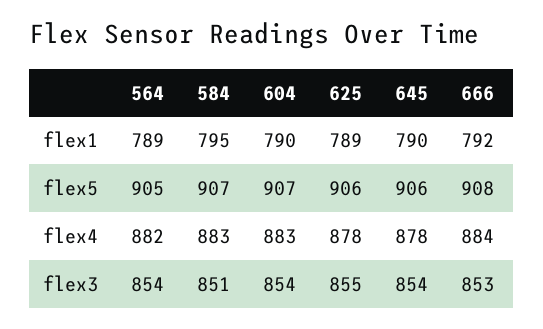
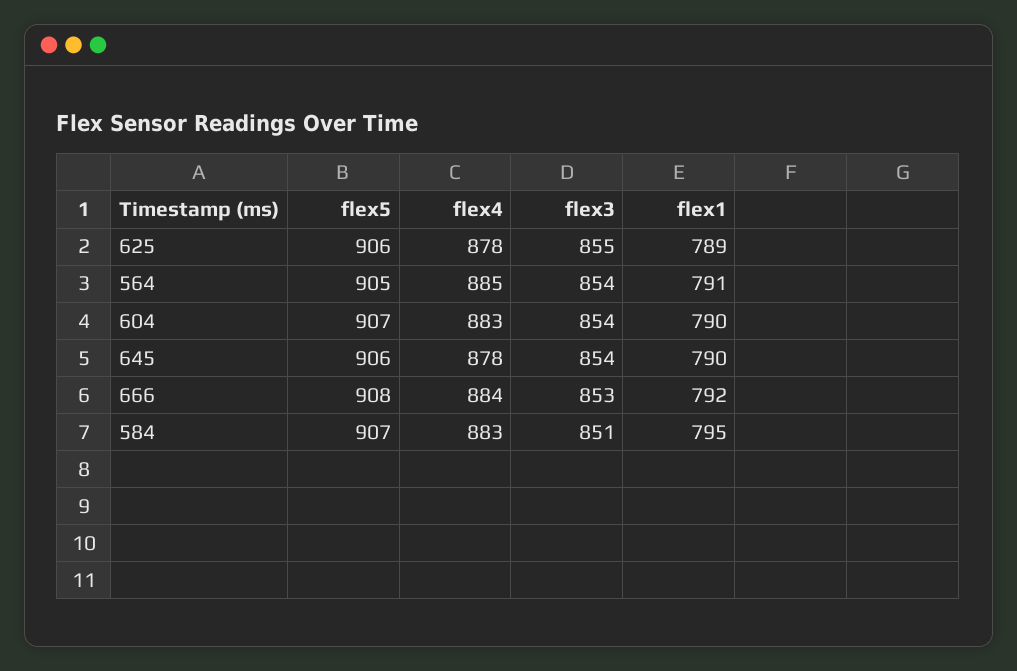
  {
    "564": {
-     "flex1": 789,
+     "flex1": 791,
      "flex5": 905,
-     "flex4": 882,
+     "flex4": 885,
      "flex3": 854
    },
    "584": {
      "flex1": 795,
      "flex5": 907,
      "flex4": 883,
      "flex3": 851
    },
    "604": {
      "flex1": 790,
      "flex5": 907,
      "flex4": 883,
      "flex3": 854
    },
    "625": {
      "flex1": 789,
      "flex5": 906,
      "flex4": 878,
      "flex3": 855
    },
    "645": {
      "flex1": 790,
      "flex5": 906,
      "flex4": 878,
      "flex3": 854
    },
    "666": {
      "flex1": 792,
      "flex5": 908,
      "flex4": 884,
      "flex3": 853
    }
  }

